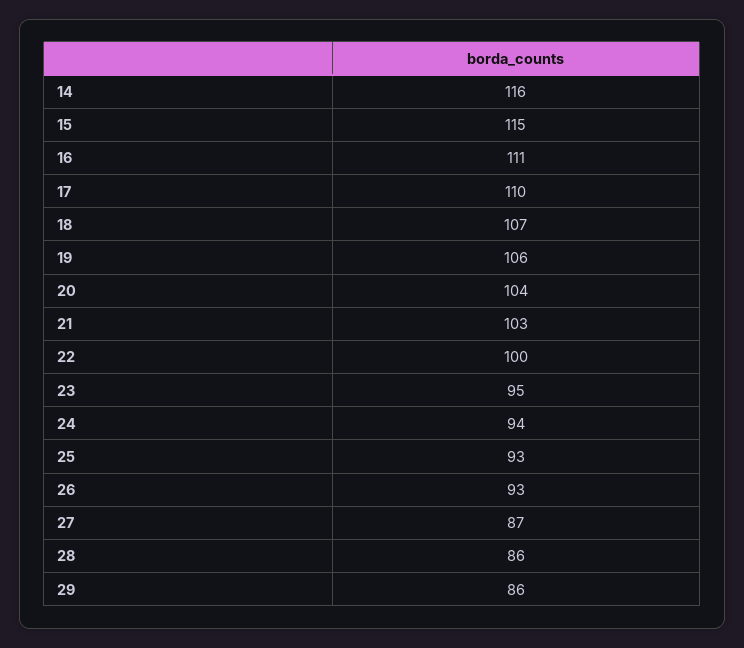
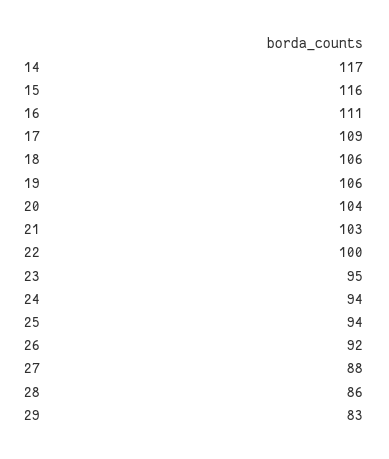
  {
-   "14": 116,
+   "14": 117,
-   "15": 115,
+   "15": 116,
    "16": 111,
-   "17": 110,
+   "17": 109,
-   "18": 107,
+   "18": 106,
    "19": 106,
    "20": 104,
    "21": 103,
    "22": 100,
    "23": 95,
    "24": 94,
-   "25": 93,
+   "25": 94,
-   "26": 93,
+   "26": 92,
-   "27": 87,
+   "27": 88,
    "28": 86,
-   "29": 86
+   "29": 83
  }

